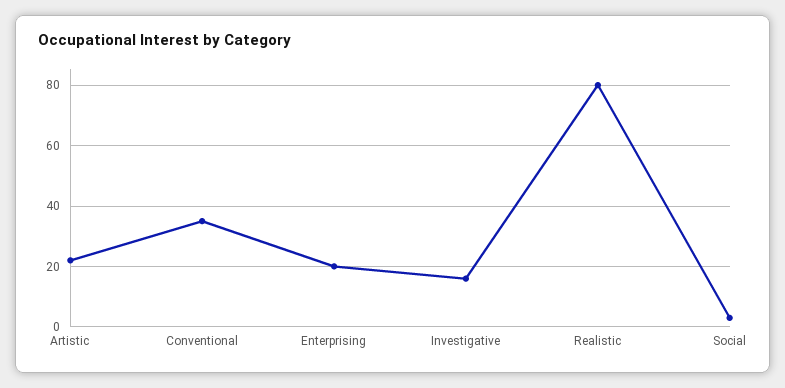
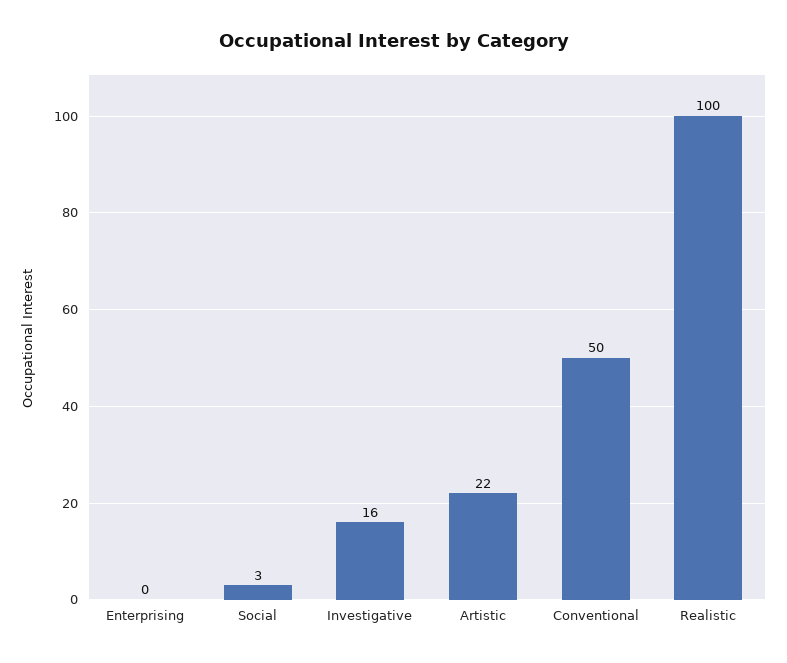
  {
    "Artistic": 22,
-   "Conventional": 35,
+   "Conventional": 50,
-   "Enterprising": 20,
+   "Enterprising": 0,
    "Investigative": 16,
-   "Realistic": 80,
+   "Realistic": 100,
    "Social": 3
  }

